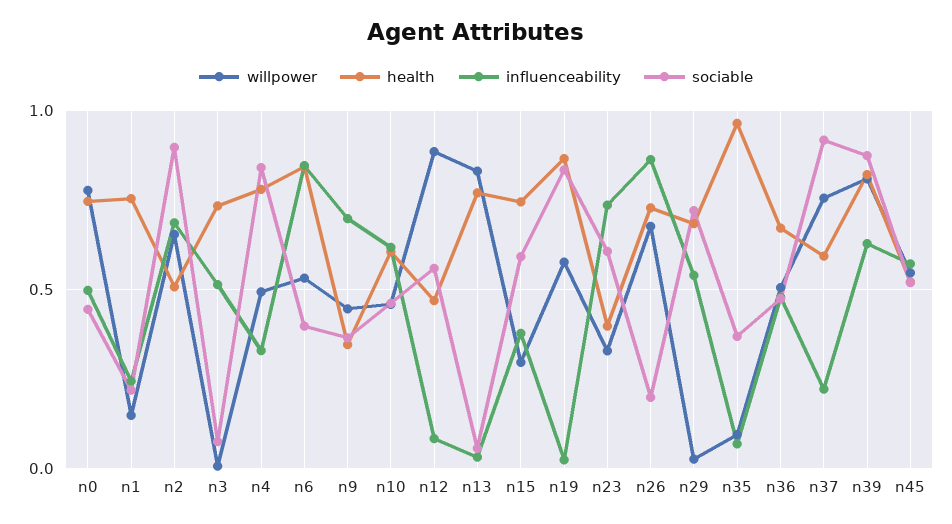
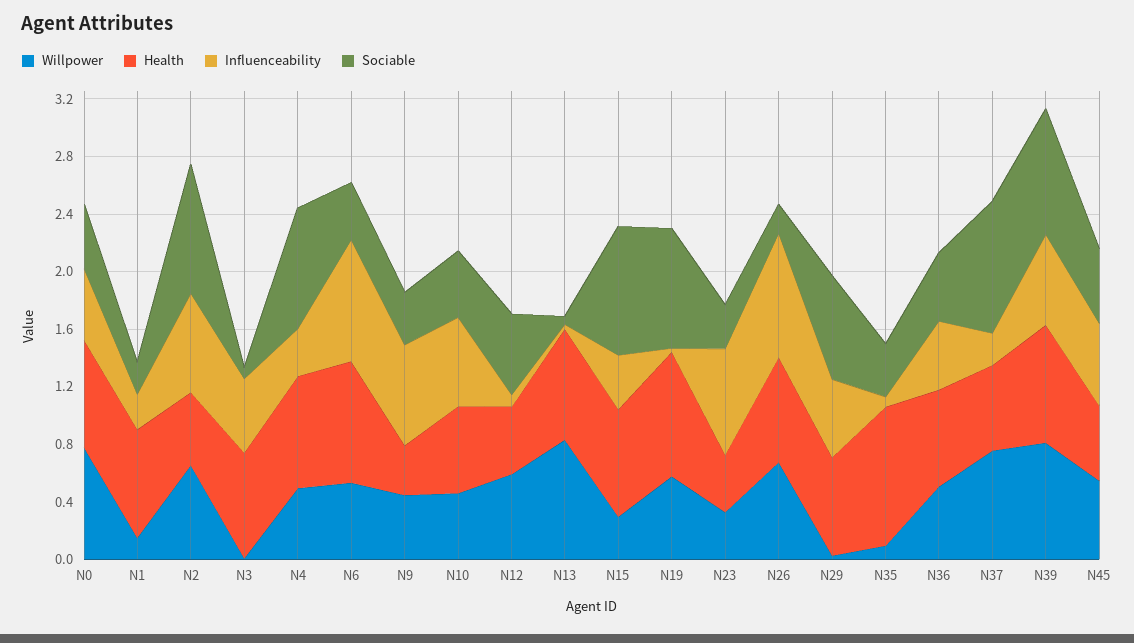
  {
    "willpower": {
      "n0": 0.8,
      "n1": 0.15,
      "n2": 0.65,
      "n3": 0,
      "n4": 0.5,
      "n6": 0.55,
      "n9": 0.45,
      "n10": 0.45,
-     "n12": 0.9,
+     "n12": 0.6,
      "n13": 0.85,
      "n15": 0.3,
      "n19": 0.6,
      "n23": 0.35,
      "n26": 0.7,
      "n29": 0.05,
      "n35": 0.1,
      "n36": 0.5,
      "n37": 0.75,
      "n39": 0.8,
      "n45": 0.55
    },
    "health": {
      "n0": 0.75,
      "n1": 0.75,
      "n2": 0.5,
      "n3": 0.75,
      "n4": 0.8,
      "n6": 0.85,
      "n9": 0.35,
      "n10": 0.6,
      "n12": 0.45,
      "n13": 0.75,
      "n15": 0.75,
      "n19": 0.85,
      "n23": 0.4,
      "n26": 0.75,
      "n29": 0.7,
      "n35": 0.95,
      "n36": 0.65,
      "n37": 0.6,
      "n39": 0.8,
      "n45": 0.5
    },
    "influenceability": {
      "n0": 0.5,
      "n1": 0.25,
      "n2": 0.7,
      "n3": 0.5,
      "n4": 0.35,
      "n6": 0.85,
      "n9": 0.7,
      "n10": 0.6,
      "n12": 0.1,
      "n13": 0.05,
      "n15": 0.4,
      "n19": 0.05,
      "n23": 0.75,
      "n26": 0.85,
      "n29": 0.55,
      "n35": 0.05,
      "n36": 0.5,
      "n37": 0.2,
      "n39": 0.65,
      "n45": 0.55
    },
    "sociable": {
      "n0": 0.45,
      "n1": 0.2,
      "n2": 0.9,
      "n3": 0.1,
      "n4": 0.85,
      "n6": 0.4,
      "n9": 0.35,
      "n10": 0.45,
      "n12": 0.55,
      "n13": 0.05,
-     "n15": 0.6,
+     "n15": 0.9,
      "n19": 0.85,
-     "n23": 0.6,
+     "n23": 0.3,
      "n26": 0.2,
      "n29": 0.7,
      "n35": 0.35,
      "n36": 0.45,
      "n37": 0.9,
      "n39": 0.85,
      "n45": 0.5
    }
  }

